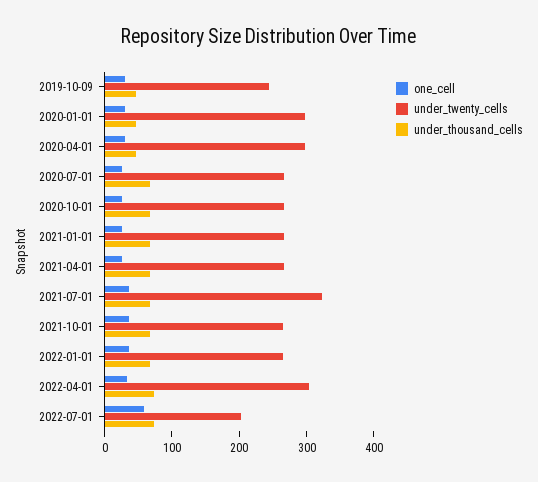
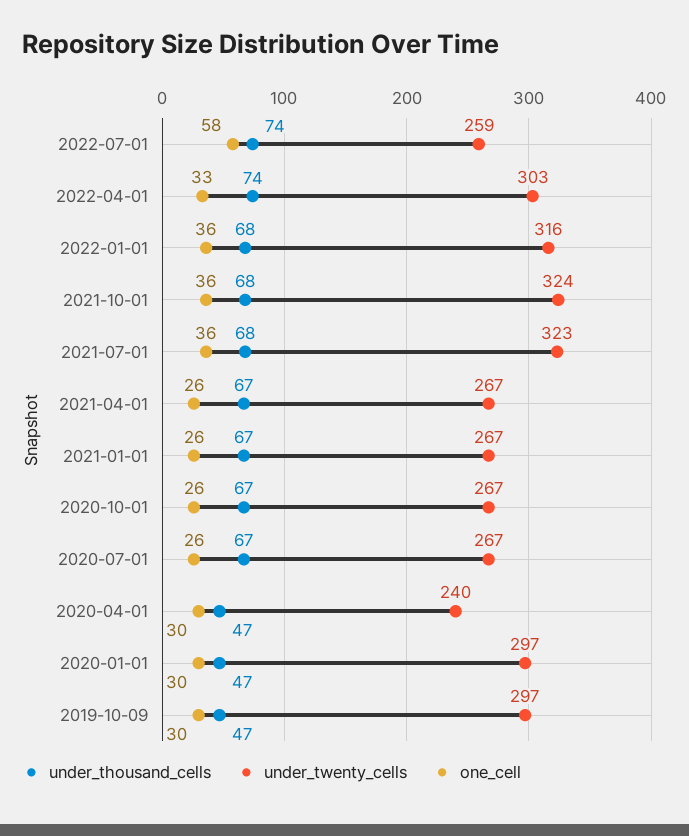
  {
    "one_cell": {
      "2019-10-09": 30,
      "2020-01-01": 30,
      "2020-04-01": 30,
      "2020-07-01": 26,
      "2020-10-01": 26,
      "2021-01-01": 26,
      "2021-04-01": 26,
      "2021-07-01": 36,
      "2021-10-01": 36,
      "2022-01-01": 36,
      "2022-04-01": 33,
      "2022-07-01": 58
    },
    "under_twenty_cells": {
-     "2019-10-09": 240,
+     "2019-10-09": 297,
      "2020-01-01": 297,
-     "2020-04-01": 300,
+     "2020-04-01": 240,
      "2020-07-01": 267,
      "2020-10-01": 267,
      "2021-01-01": 267,
      "2021-04-01": 267,
      "2021-07-01": 323,
-     "2021-10-01": 260,
+     "2021-10-01": 324,
-     "2022-01-01": 260,
+     "2022-01-01": 316,
      "2022-04-01": 303,
-     "2022-07-01": 200
+     "2022-07-01": 259
    },
    "under_thousand_cells": {
      "2019-10-09": 47,
      "2020-01-01": 47,
      "2020-04-01": 47,
      "2020-07-01": 67,
      "2020-10-01": 67,
      "2021-01-01": 67,
      "2021-04-01": 67,
      "2021-07-01": 68,
      "2021-10-01": 68,
      "2022-01-01": 68,
      "2022-04-01": 74,
      "2022-07-01": 74
    }
  }

